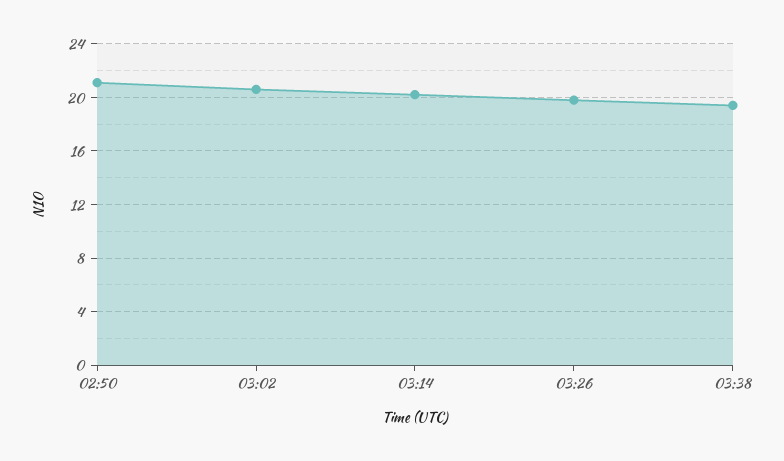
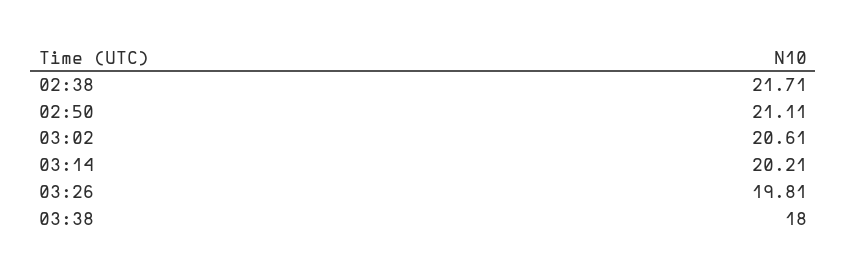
  {
    "02:50": 21.11,
    "03:02": 20.61,
    "03:14": 20.21,
    "03:26": 19.81,
-   "03:38": 19.5
+   "03:38": 18,
+   "02:38": 21.71
  }

